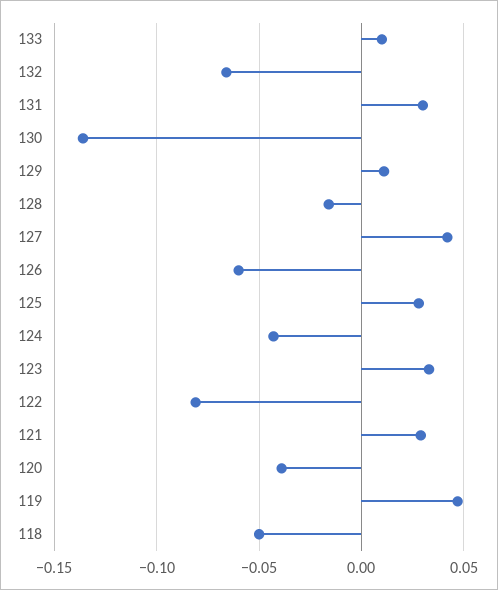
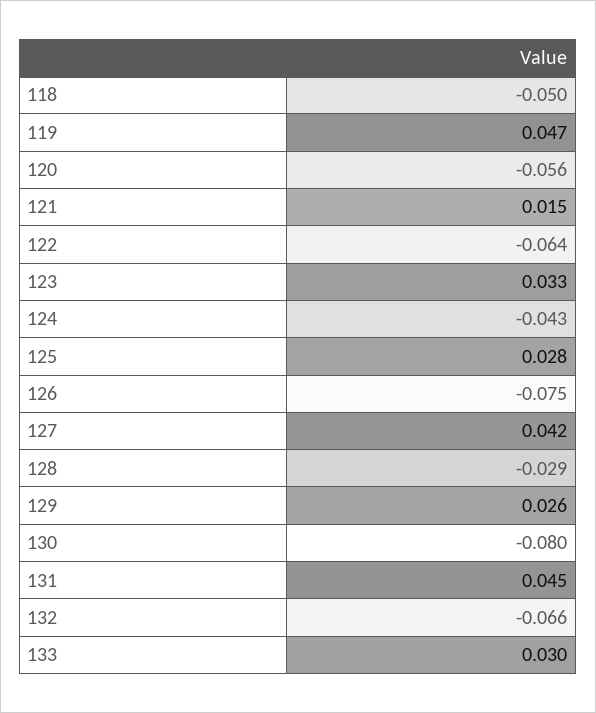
  {
-   "133": 0.01,
+   "133": 0.03,
    "132": -0.066,
-   "131": 0.03,
+   "131": 0.045,
-   "130": -0.135,
+   "130": -0.08,
-   "129": 0.01,
+   "129": 0.026,
-   "128": -0.015,
+   "128": -0.029,
    "127": 0.042,
-   "126": -0.06,
+   "126": -0.075,
    "125": 0.028,
    "124": -0.043,
    "123": 0.033,
-   "122": -0.08,
+   "122": -0.064,
-   "121": 0.03,
+   "121": 0.015,
-   "120": -0.04,
+   "120": -0.056,
    "119": 0.047,
    "118": -0.05
  }

